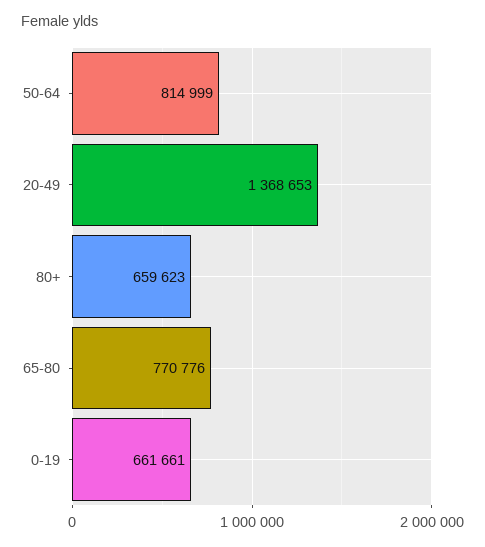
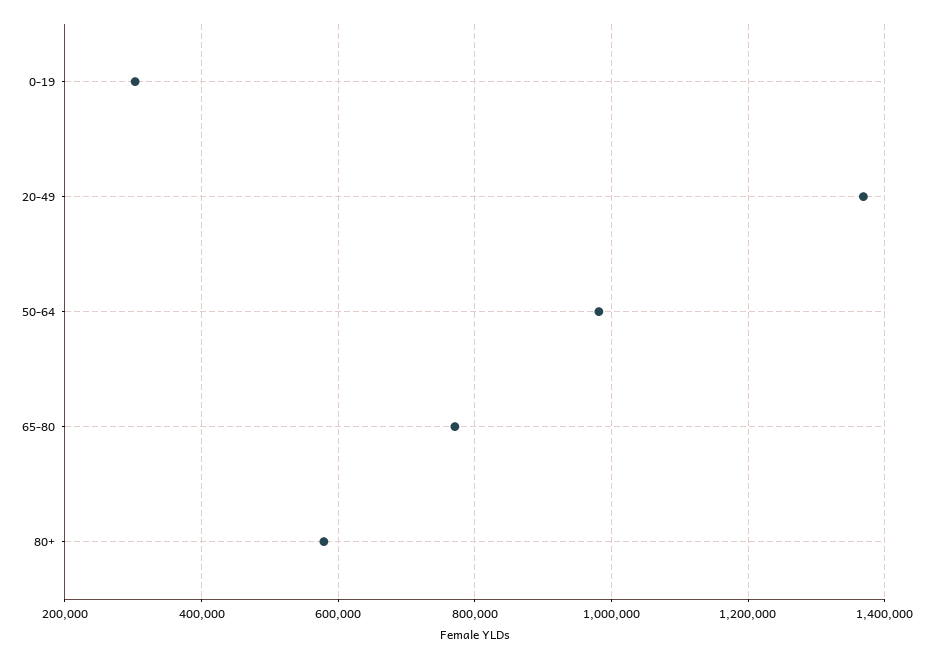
  {
-   "50-64": 814999,
+   "50-64": 980000,
    "20-49": 1368653,
-   "80+": 659623,
+   "80+": 580000,
    "65-80": 770776,
-   "0-19": 661661
+   "0-19": 300000
  }

